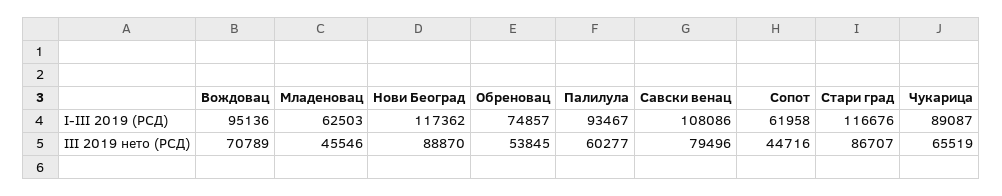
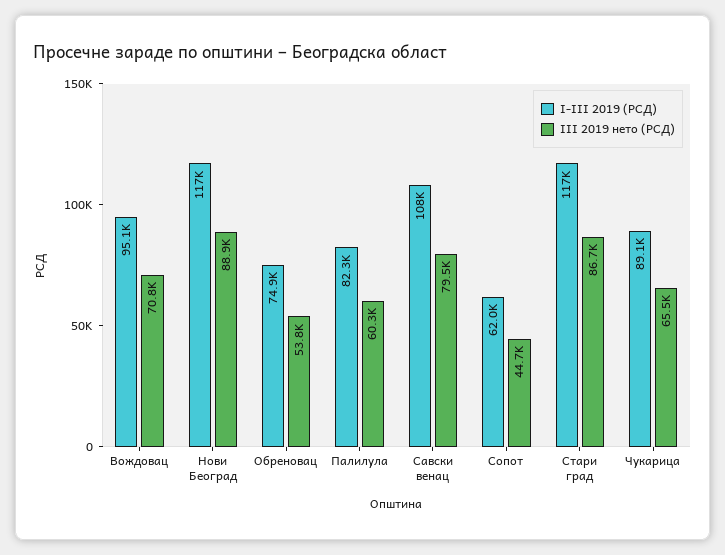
  {
    "I-III 2019 (РСД)": {
      "Вождовац": 95136,
-     "Младеновац": 62503,
      "Нови Београд": 117362,
      "Обреновац": 74857,
-     "Палилула": 93467,
+     "Палилула": 82300,
      "Савски венац": 108086,
      "Сопот": 61958,
      "Стари град": 116676,
      "Чукарица": 89087
    },
    "III 2019 нето (РСД)": {
      "Вождовац": 70789,
-     "Младеновац": 45546,
      "Нови Београд": 88870,
      "Обреновац": 53845,
      "Палилула": 60277,
      "Савски венац": 79496,
      "Сопот": 44716,
      "Стари град": 86707,
      "Чукарица": 65519
    }
  }

